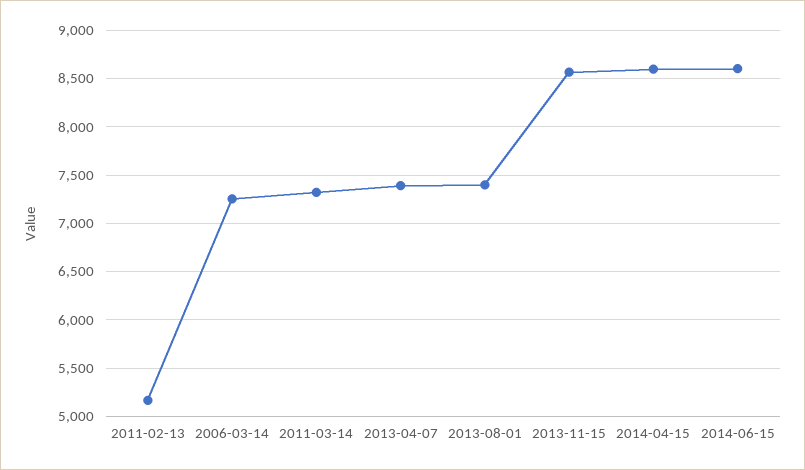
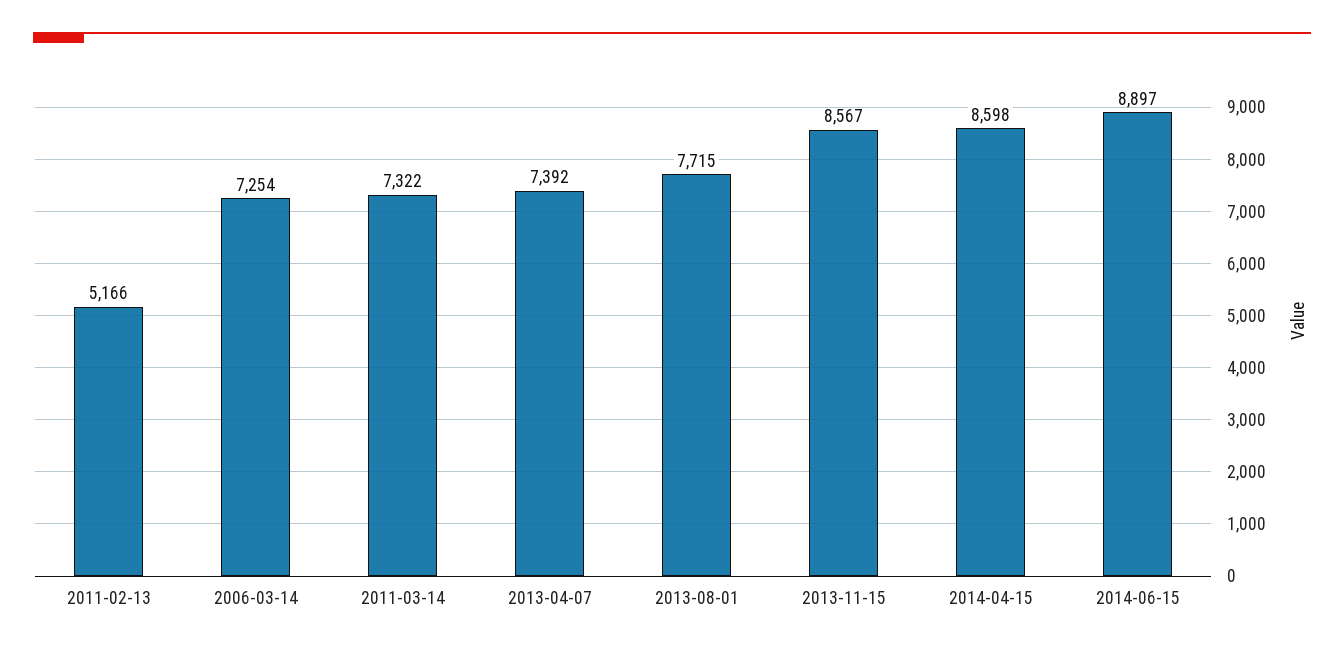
  {
    "2011-02-13": 5166,
    "2006-03-14": 7254,
    "2011-03-14": 7322,
    "2013-04-07": 7392,
-   "2013-08-01": 7400,
+   "2013-08-01": 7715,
    "2013-11-15": 8567,
    "2014-04-15": 8598,
-   "2014-06-15": 8600
+   "2014-06-15": 8897
  }

